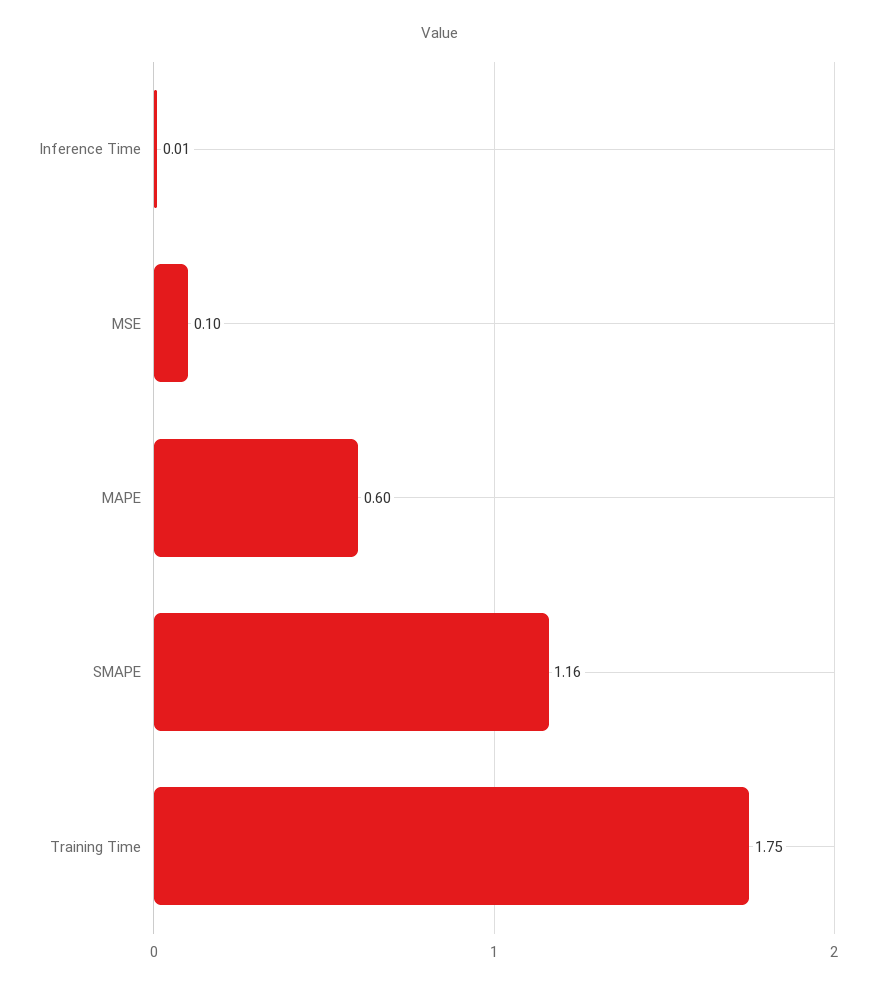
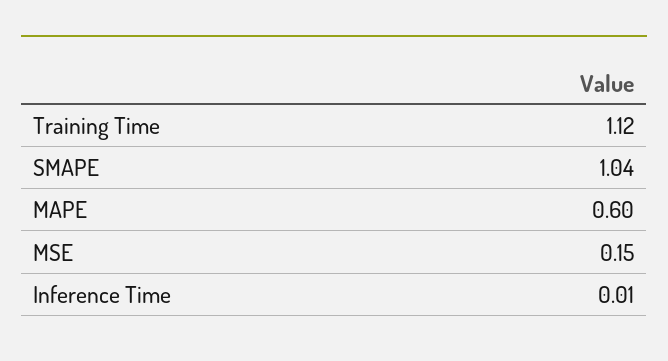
  {
    "Inference Time": 0.01,
-   "MSE": 0.1,
+   "MSE": 0.15,
    "MAPE": 0.6,
-   "SMAPE": 1.16,
+   "SMAPE": 1.04,
-   "Training Time": 1.75
+   "Training Time": 1.12
  }

